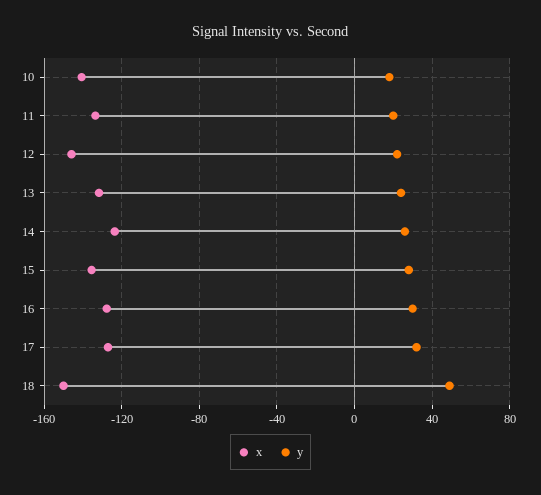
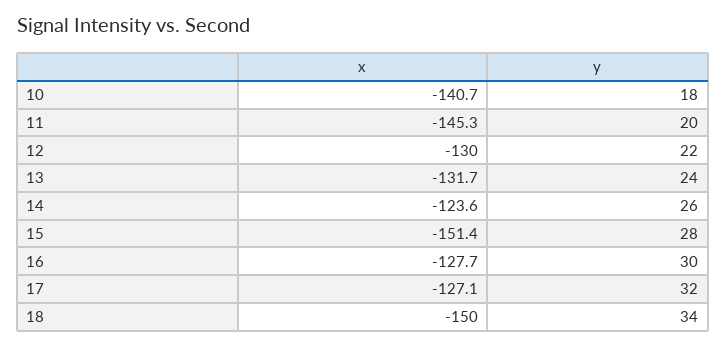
  {
    "x": {
      "10": -140.7,
-     "11": -135,
+     "11": -145.3,
-     "12": -145,
+     "12": -130,
      "13": -131.7,
      "14": -123.6,
-     "15": -135,
+     "15": -151.4,
      "16": -127.7,
      "17": -127.1,
      "18": -150
    },
    "y": {
      "10": 18,
      "11": 20,
      "12": 22,
      "13": 24,
      "14": 26,
      "15": 28,
      "16": 30,
      "17": 32,
-     "18": 50
+     "18": 34
    }
  }

